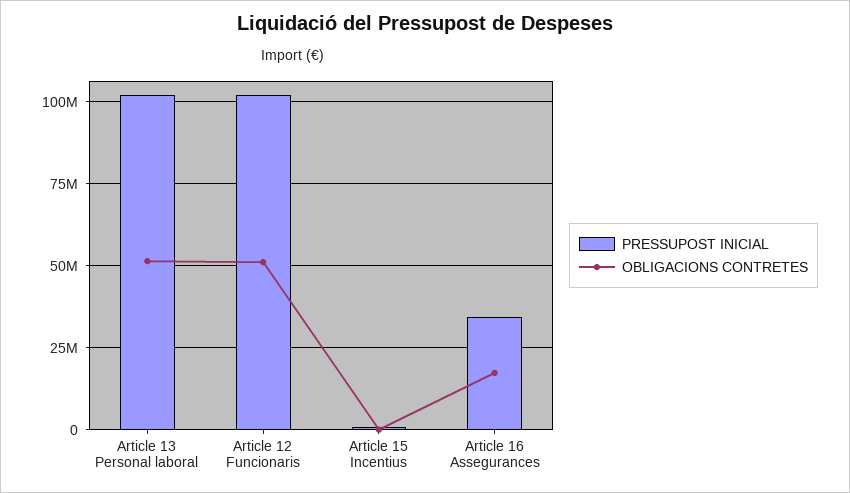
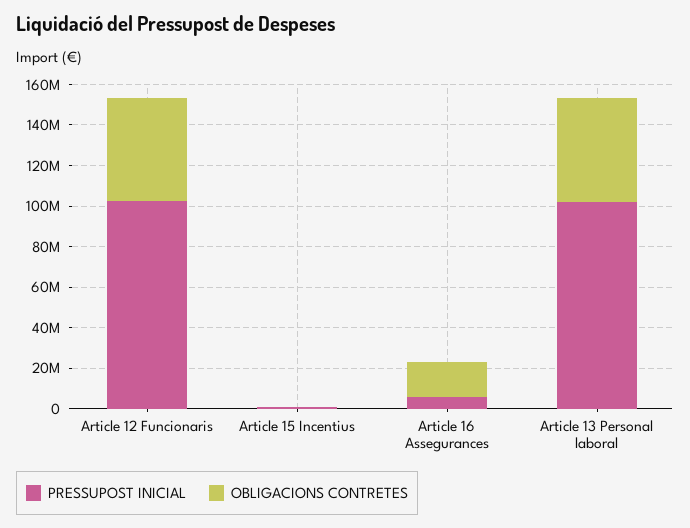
  {
    "PRESSUPOST INICIAL": {
      "Article 13 Personal laboral": 102500000,
      "Article 12 Funcionaris": 102500000,
      "Article 15 Incentius": 0,
-     "Article 16 Assegurances": 35000000
+     "Article 16 Assegurances": 5000000
    },
    "OBLIGACIONS CONTRETES": {
      "Article 13 Personal laboral": 52500000,
      "Article 12 Funcionaris": 50000000,
      "Article 15 Incentius": 0,
      "Article 16 Assegurances": 17500000
    }
  }

